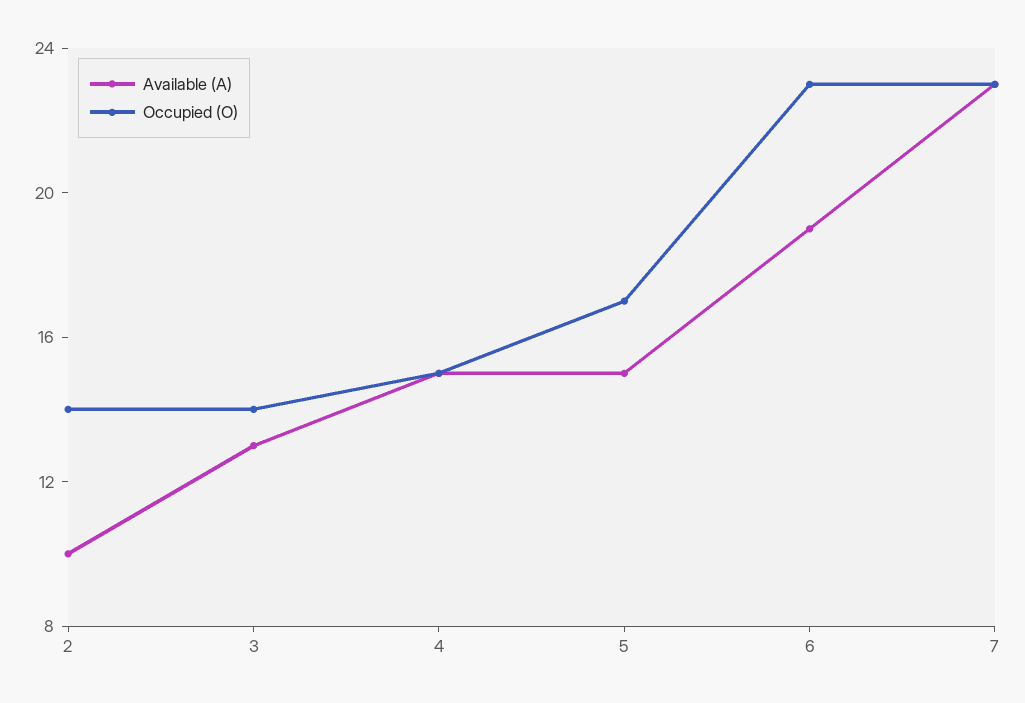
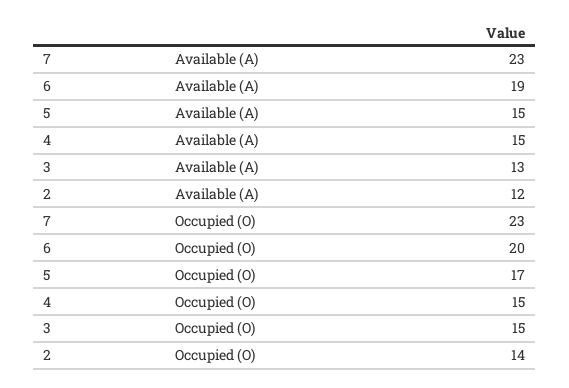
  {
    "Available (A)": {
-     "2": 10,
+     "2": 12,
      "3": 13,
      "4": 15,
      "5": 15,
      "6": 19,
      "7": 23
    },
    "Occupied (O)": {
      "2": 14,
-     "3": 14,
+     "3": 15,
      "4": 15,
      "5": 17,
-     "6": 23,
+     "6": 20,
      "7": 23
    }
  }

